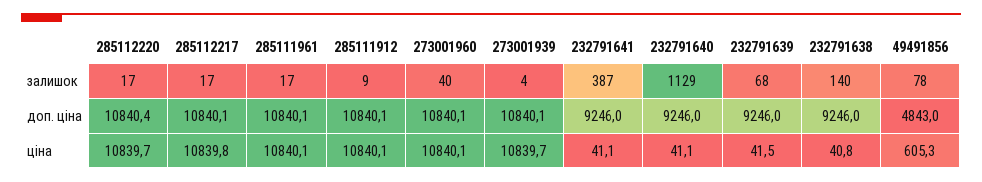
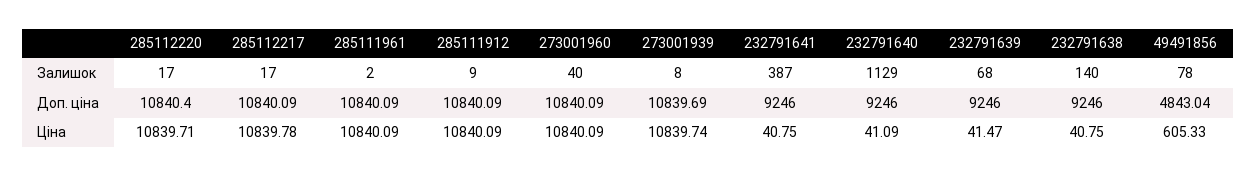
  {
    "285112220": {
      "залишок": 17,
      "доп. ціна": 10840.4,
      "ціна": 10839.71
    },
    "285112217": {
      "залишок": 17,
      "доп. ціна": 10840.09,
      "ціна": 10839.78
    },
    "285111961": {
-     "залишок": 17,
+     "залишок": 2,
      "доп. ціна": 10840.09,
      "ціна": 10840.09
    },
    "285111912": {
      "залишок": 9,
      "доп. ціна": 10840.09,
      "ціна": 10840.09
    },
    "273001960": {
      "залишок": 40,
      "доп. ціна": 10840.09,
      "ціна": 10840.09
    },
    "273001939": {
-     "залишок": 4,
+     "залишок": 8,
-     "доп. ціна": 10840.1,
+     "доп. ціна": 10839.69,
      "ціна": 10839.74
    },
    "232791641": {
      "залишок": 387,
      "доп. ціна": 9246,
-     "ціна": 41.1
+     "ціна": 40.75
    },
    "232791640": {
      "залишок": 1129,
      "доп. ціна": 9246,
      "ціна": 41.09
    },
    "232791639": {
      "залишок": 68,
      "доп. ціна": 9246,
      "ціна": 41.47
    },
    "232791638": {
      "залишок": 140,
      "доп. ціна": 9246,
      "ціна": 40.75
    },
    "49491856": {
      "залишок": 78,
      "доп. ціна": 4843.04,
      "ціна": 605.33
    }
  }

